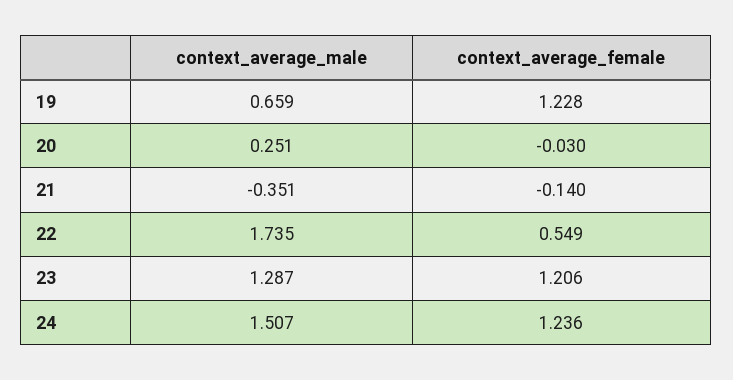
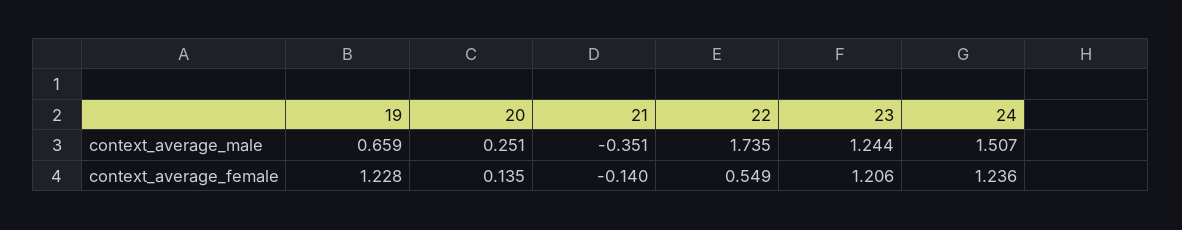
  {
    "context_average_male": {
      "19": 0.659,
      "20": 0.251,
      "21": -0.351,
      "22": 1.735,
-     "23": 1.287,
+     "23": 1.244,
      "24": 1.507
    },
    "context_average_female": {
      "19": 1.228,
-     "20": -0.03,
+     "20": 0.135,
      "21": -0.14,
      "22": 0.549,
      "23": 1.206,
      "24": 1.236
    }
  }

